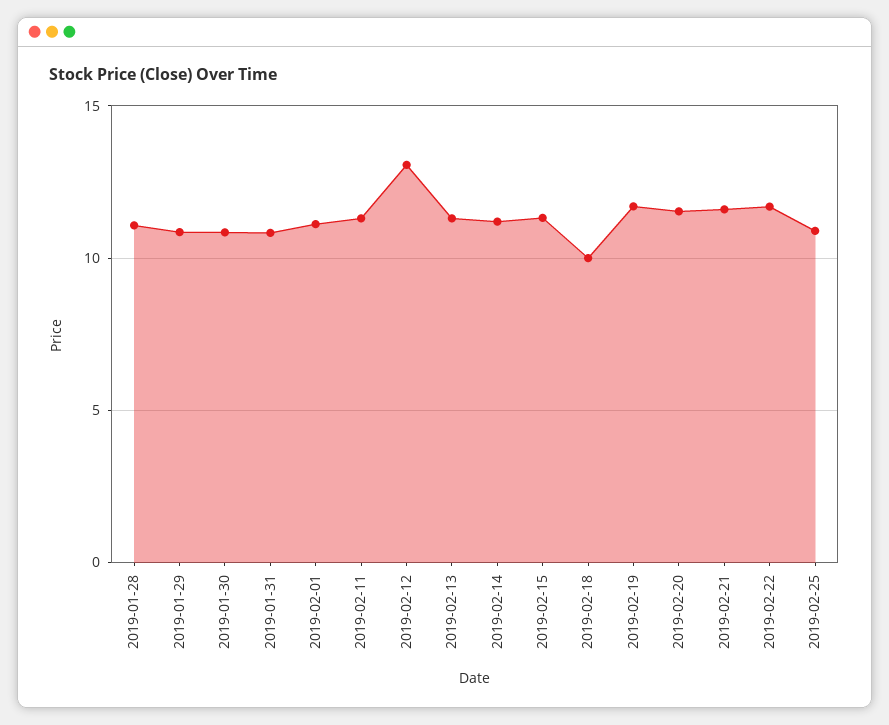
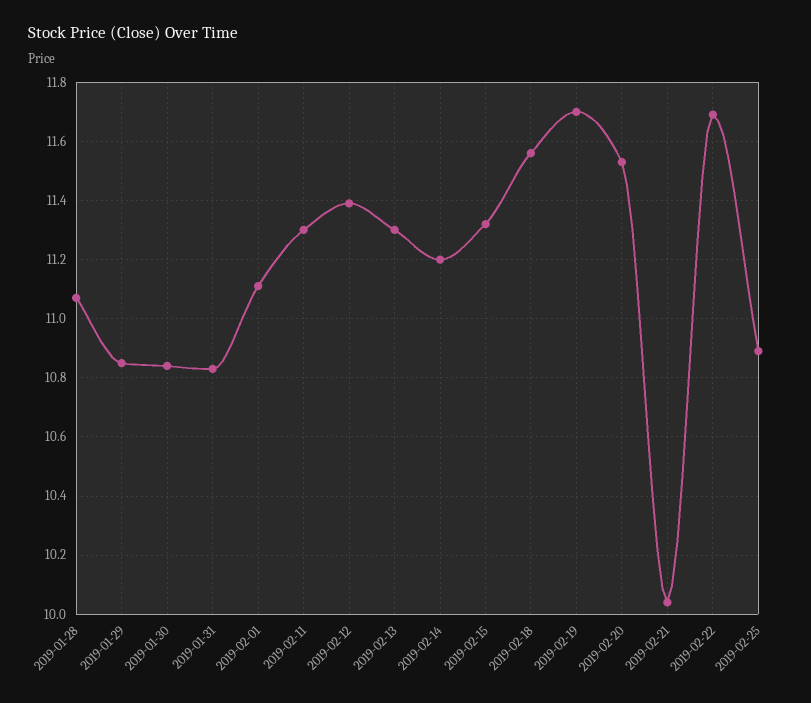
  {
    "2019-01-28": 11.05,
    "2019-01-29": 10.85,
    "2019-01-30": 10.85,
    "2019-01-31": 10.85,
    "2019-02-01": 11.1,
    "2019-02-11": 11.3,
-   "2019-02-12": 13,
+   "2019-02-12": 11.4,
    "2019-02-13": 11.3,
    "2019-02-14": 11.2,
    "2019-02-15": 11.3,
-   "2019-02-18": 10,
+   "2019-02-18": 11.55,
    "2019-02-19": 11.7,
    "2019-02-20": 11.55,
-   "2019-02-21": 11.5,
+   "2019-02-21": 10.05,
    "2019-02-22": 11.7,
    "2019-02-25": 10.9
  }

